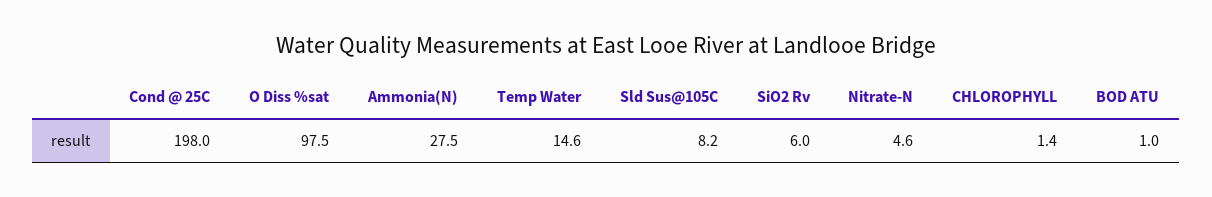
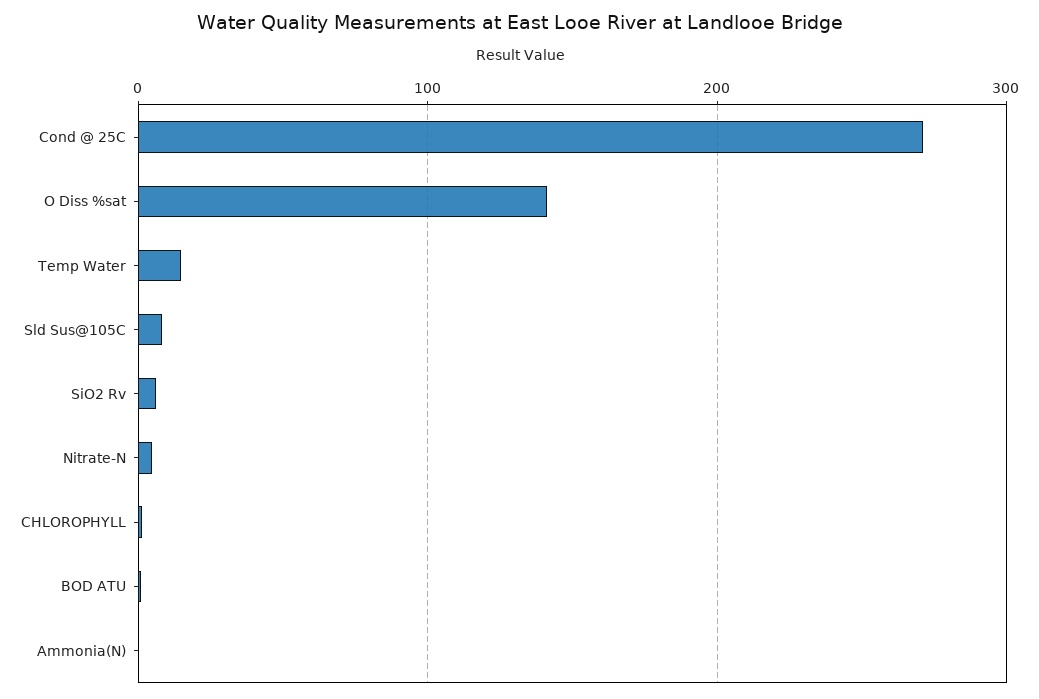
  {
-   "Cond @ 25C": 198,
+   "Cond @ 25C": 270,
-   "O Diss %sat": 97.5,
+   "O Diss %sat": 140,
-   "Ammonia(N)": 27.5,
+   "Ammonia(N)": 0,
    "Temp Water": 14.6,
    "Sld Sus@105C": 8.2,
    "SiO2 Rv": 6,
    "Nitrate-N": 4.6,
    "CHLOROPHYLL": 1.4,
    "BOD ATU": 1
  }

